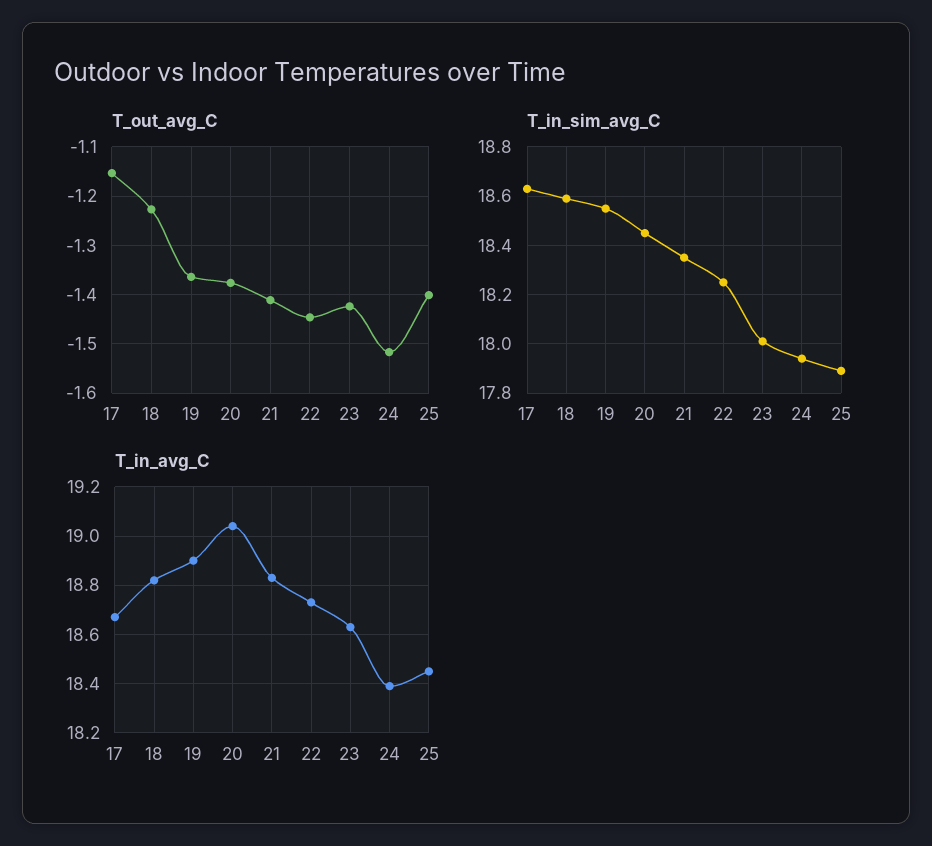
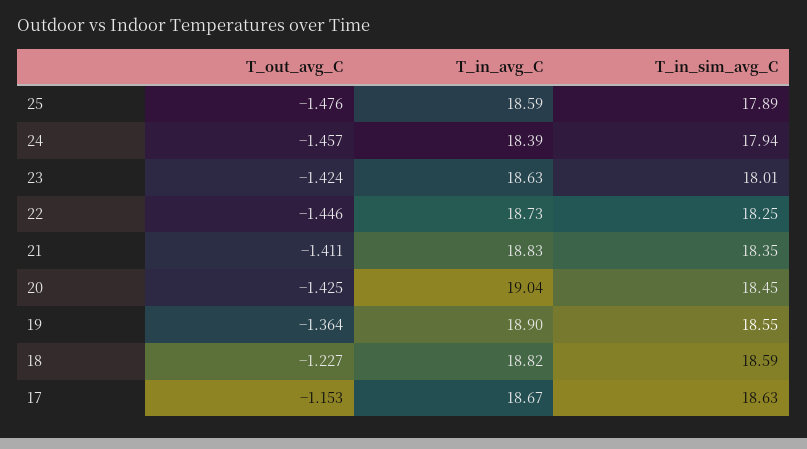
  {
    "T_out_avg_C": {
      "17": -1.153,
      "18": -1.227,
      "19": -1.364,
-     "20": -1.38,
+     "20": -1.425,
      "21": -1.411,
      "22": -1.446,
      "23": -1.424,
-     "24": -1.52,
+     "24": -1.457,
-     "25": -1.4
+     "25": -1.476
    },
    "T_in_sim_avg_C": {
      "17": 18.63,
      "18": 18.59,
      "19": 18.55,
      "20": 18.45,
      "21": 18.35,
      "22": 18.25,
      "23": 18.01,
      "24": 17.94,
      "25": 17.89
    },
    "T_in_avg_C": {
      "17": 18.67,
      "18": 18.82,
      "19": 18.9,
      "20": 19.04,
      "21": 18.83,
      "22": 18.73,
      "23": 18.63,
      "24": 18.39,
-     "25": 18.45
+     "25": 18.59
    }
  }

